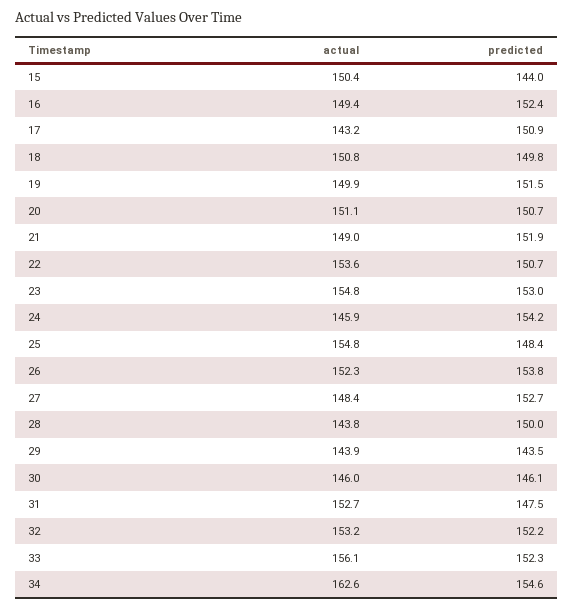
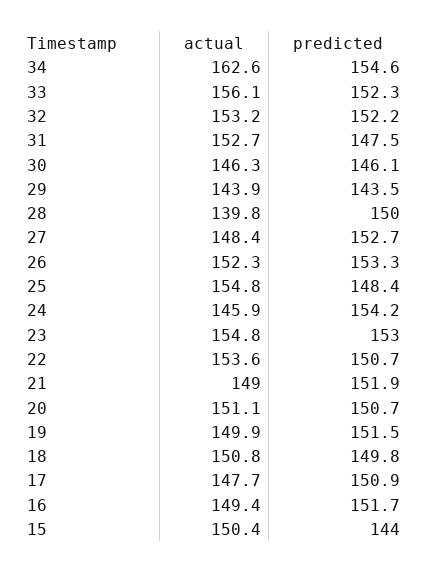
  {
    "actual": {
      "15": 150.4,
      "16": 149.4,
-     "17": 143.2,
+     "17": 147.7,
      "18": 150.8,
      "19": 149.9,
      "20": 151.1,
      "21": 149,
      "22": 153.6,
      "23": 154.8,
      "24": 145.9,
      "25": 154.8,
      "26": 152.3,
      "27": 148.4,
-     "28": 143.8,
+     "28": 139.8,
      "29": 143.9,
-     "30": 146,
+     "30": 146.3,
      "31": 152.7,
      "32": 153.2,
      "33": 156.1,
      "34": 162.6
    },
    "predicted": {
      "15": 144,
-     "16": 152.4,
+     "16": 151.7,
      "17": 150.9,
      "18": 149.8,
      "19": 151.5,
      "20": 150.7,
      "21": 151.9,
      "22": 150.7,
      "23": 153,
      "24": 154.2,
      "25": 148.4,
-     "26": 153.8,
+     "26": 153.3,
      "27": 152.7,
      "28": 150,
      "29": 143.5,
      "30": 146.1,
      "31": 147.5,
      "32": 152.2,
      "33": 152.3,
      "34": 154.6
    }
  }

